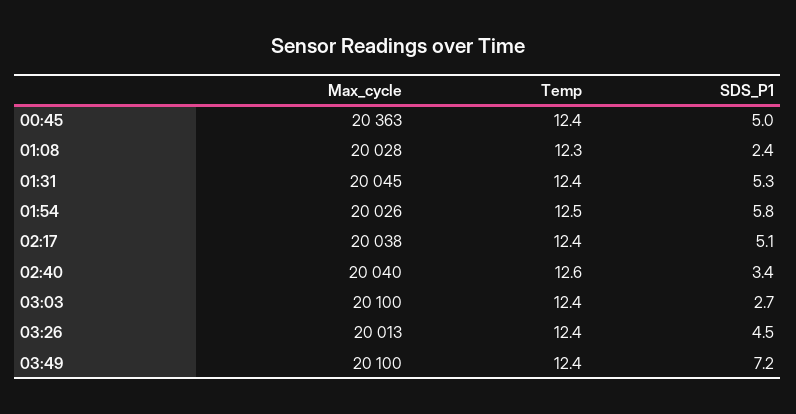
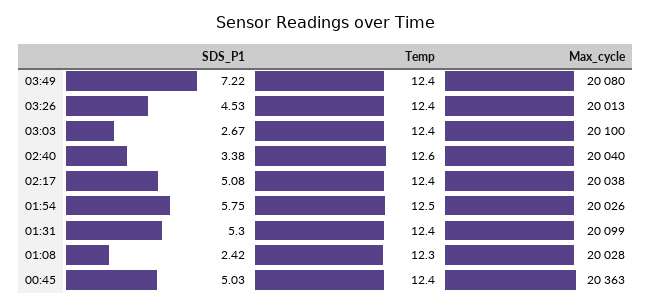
  {
    "Max_cycle": {
      "00:45": 20363,
      "01:08": 20028,
-     "01:31": 20045,
+     "01:31": 20099,
      "01:54": 20026,
      "02:17": 20038,
      "02:40": 20040,
      "03:03": 20100,
      "03:26": 20013,
-     "03:49": 20100
+     "03:49": 20080
    },
    "Temp": {
      "00:45": 12.4,
      "01:08": 12.3,
      "01:31": 12.4,
      "01:54": 12.5,
      "02:17": 12.4,
      "02:40": 12.6,
      "03:03": 12.4,
      "03:26": 12.4,
      "03:49": 12.4
    },
    "SDS_P1": {
      "00:45": 5.03,
      "01:08": 2.42,
      "01:31": 5.3,
      "01:54": 5.75,
      "02:17": 5.08,
      "02:40": 3.38,
      "03:03": 2.67,
      "03:26": 4.53,
      "03:49": 7.22
    }
  }

